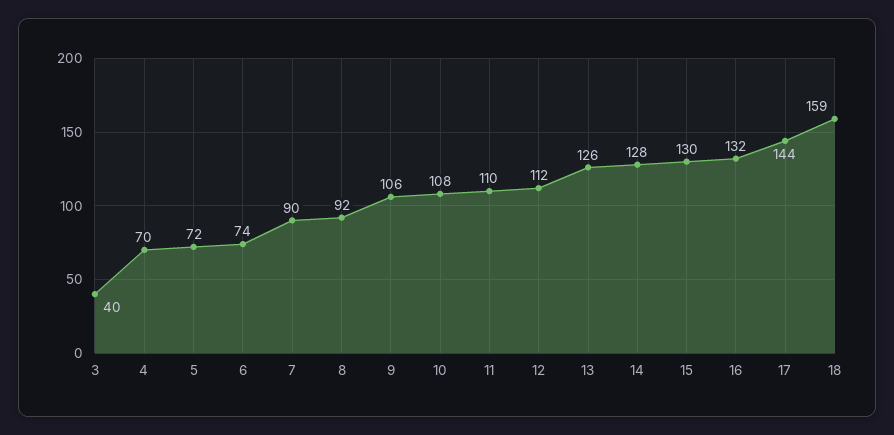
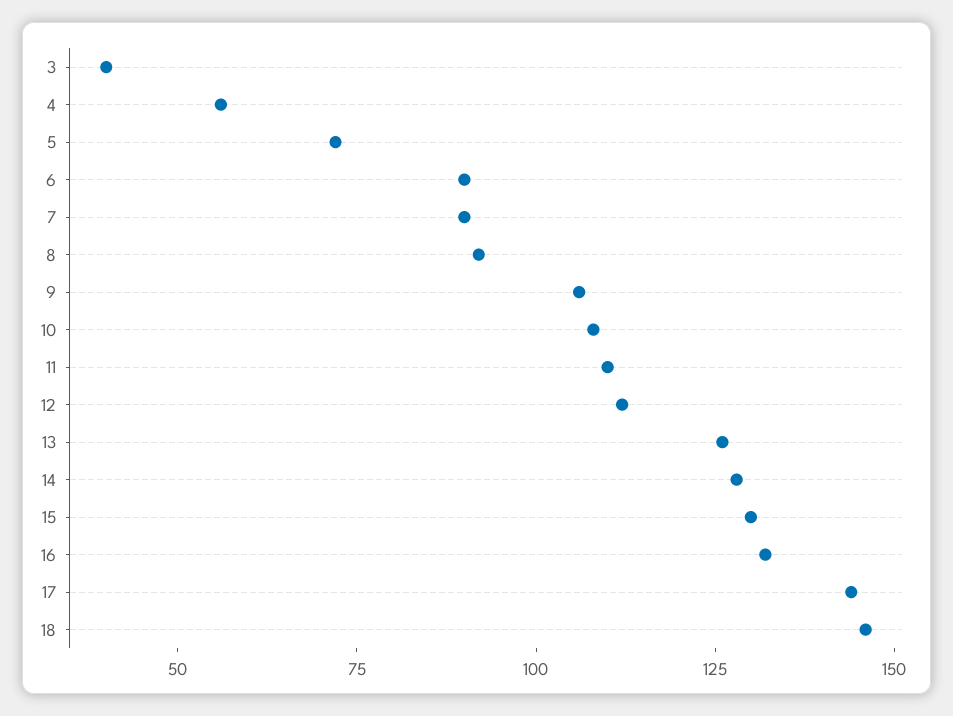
  {
    "3": 40,
-   "4": 70,
+   "4": 55,
    "5": 72,
-   "6": 74,
+   "6": 90,
    "7": 90,
    "8": 92,
    "9": 106,
    "10": 108,
    "11": 110,
    "12": 112,
    "13": 126,
    "14": 128,
    "15": 130,
    "16": 132,
    "17": 144,
-   "18": 159
+   "18": 145
  }

